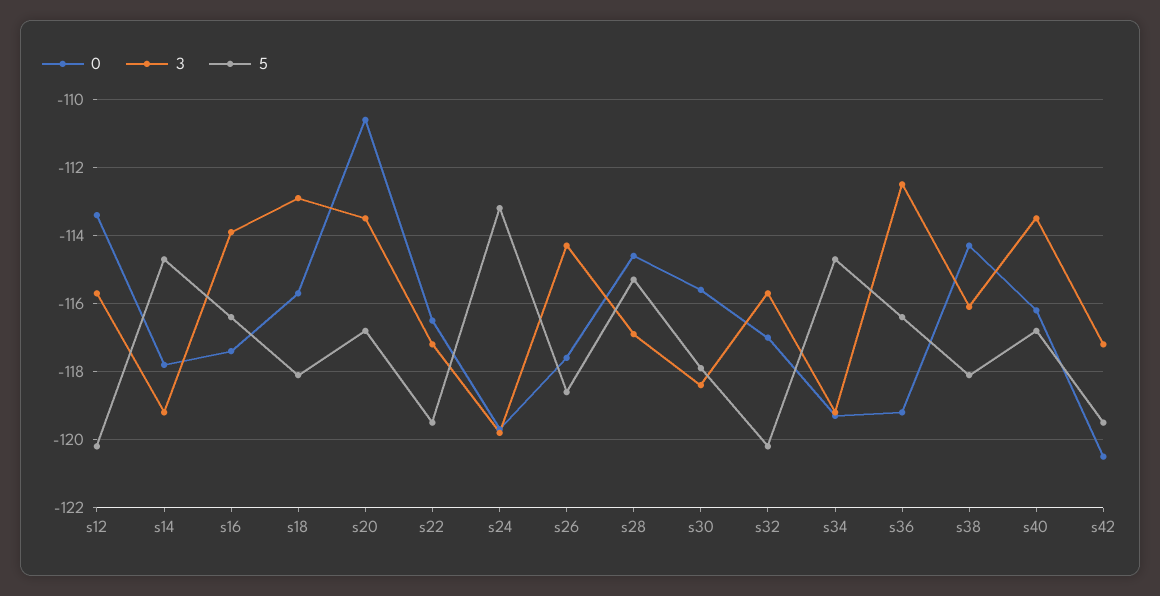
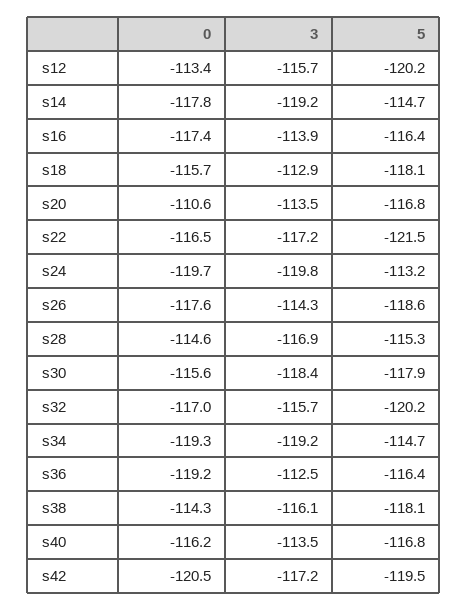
  {
    "0": {
      "s12": -113.4,
      "s14": -117.8,
      "s16": -117.4,
      "s18": -115.7,
      "s20": -110.6,
      "s22": -116.5,
      "s24": -119.7,
      "s26": -117.6,
      "s28": -114.6,
      "s30": -115.6,
      "s32": -117,
      "s34": -119.3,
      "s36": -119.2,
      "s38": -114.3,
      "s40": -116.2,
      "s42": -120.5
    },
    "3": {
      "s12": -115.7,
      "s14": -119.2,
      "s16": -113.9,
      "s18": -112.9,
      "s20": -113.5,
      "s22": -117.2,
      "s24": -119.8,
      "s26": -114.3,
      "s28": -116.9,
      "s30": -118.4,
      "s32": -115.7,
      "s34": -119.2,
      "s36": -112.5,
      "s38": -116.1,
      "s40": -113.5,
      "s42": -117.2
    },
    "5": {
      "s12": -120.2,
      "s14": -114.7,
      "s16": -116.4,
      "s18": -118.1,
      "s20": -116.8,
-     "s22": -119.5,
+     "s22": -121.5,
      "s24": -113.2,
      "s26": -118.6,
      "s28": -115.3,
      "s30": -117.9,
      "s32": -120.2,
      "s34": -114.7,
      "s36": -116.4,
      "s38": -118.1,
      "s40": -116.8,
      "s42": -119.5
    }
  }

